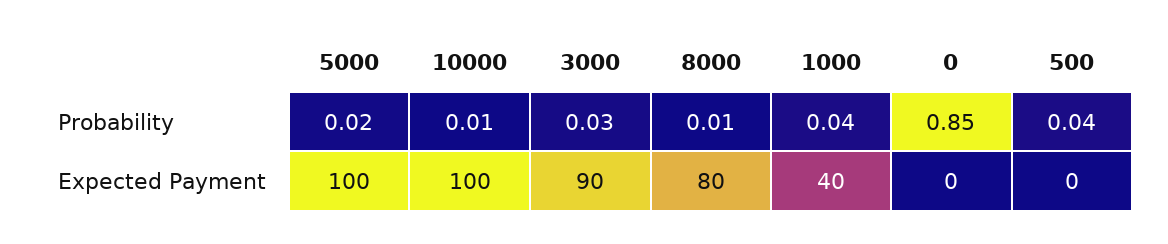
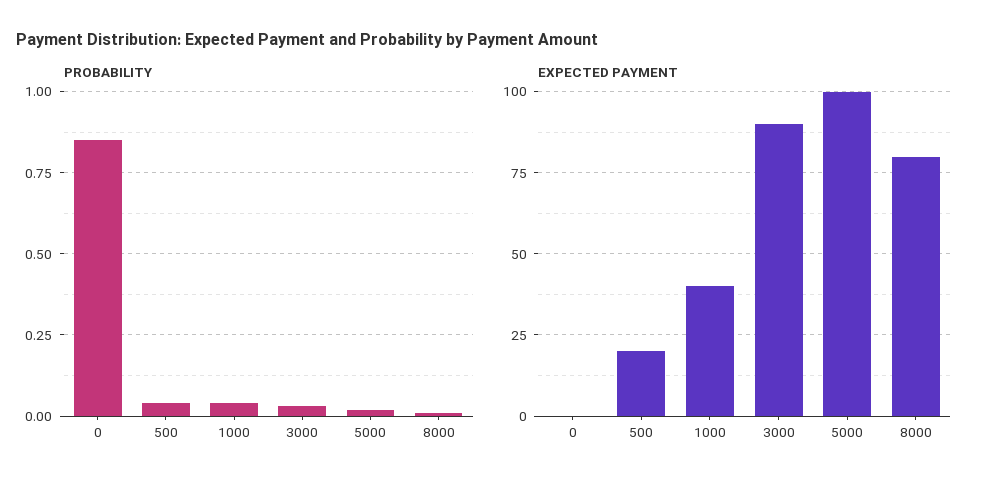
  {
    "Probability": {
      "5000": 0.02,
-     "10000": 0.01,
      "3000": 0.03,
      "8000": 0.01,
      "1000": 0.04,
      "0": 0.85,
      "500": 0.04
    },
    "Expected Payment": {
      "5000": 100,
-     "10000": 100,
      "3000": 90,
      "8000": 80,
      "1000": 40,
      "0": 0,
-     "500": 0
+     "500": 20
    }
  }

